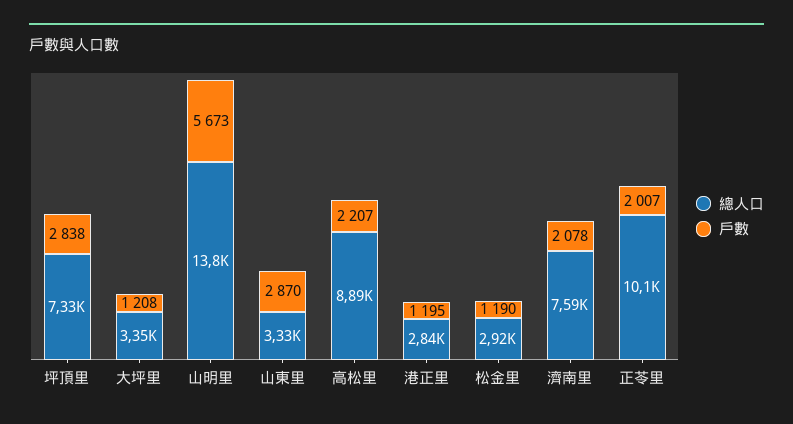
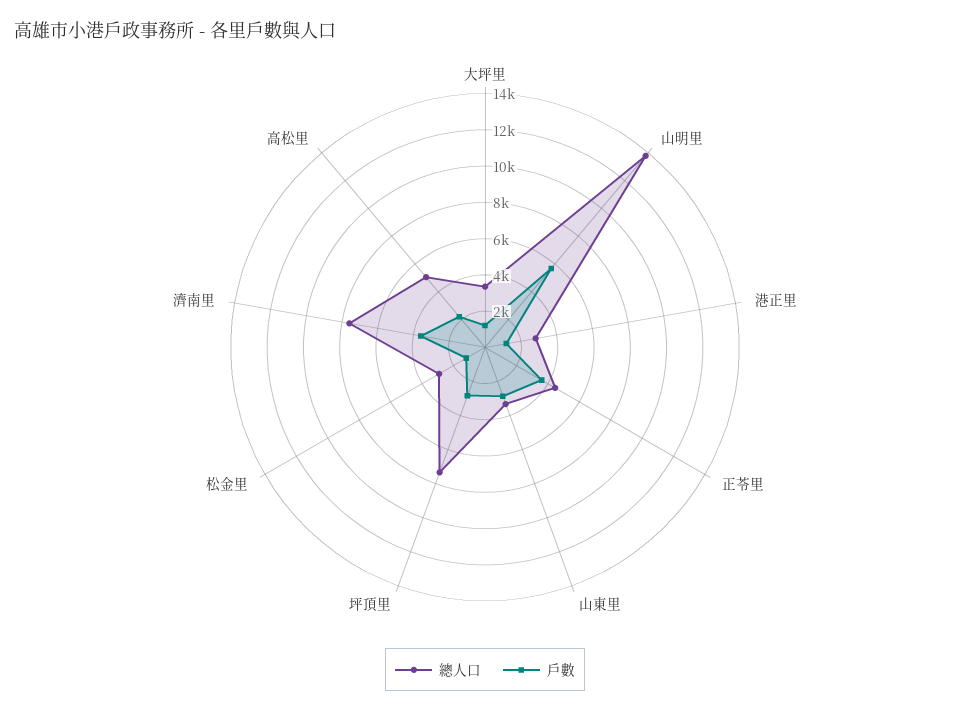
  {
    "總人口": {
      "坪頂里": 7330,
      "大坪里": 3350,
      "山明里": 13800,
      "山東里": 3330,
-     "高松里": 8890,
+     "高松里": 5000,
      "港正里": 2840,
      "松金里": 2920,
      "濟南里": 7590,
-     "正苓里": 10100
+     "正苓里": 4500
    },
    "戶數": {
      "坪頂里": 2838,
      "大坪里": 1208,
      "山明里": 5673,
      "山東里": 2870,
      "高松里": 2207,
      "港正里": 1195,
      "松金里": 1190,
-     "濟南里": 2078,
+     "濟南里": 3500,
-     "正苓里": 2007
+     "正苓里": 3500
    }
  }

